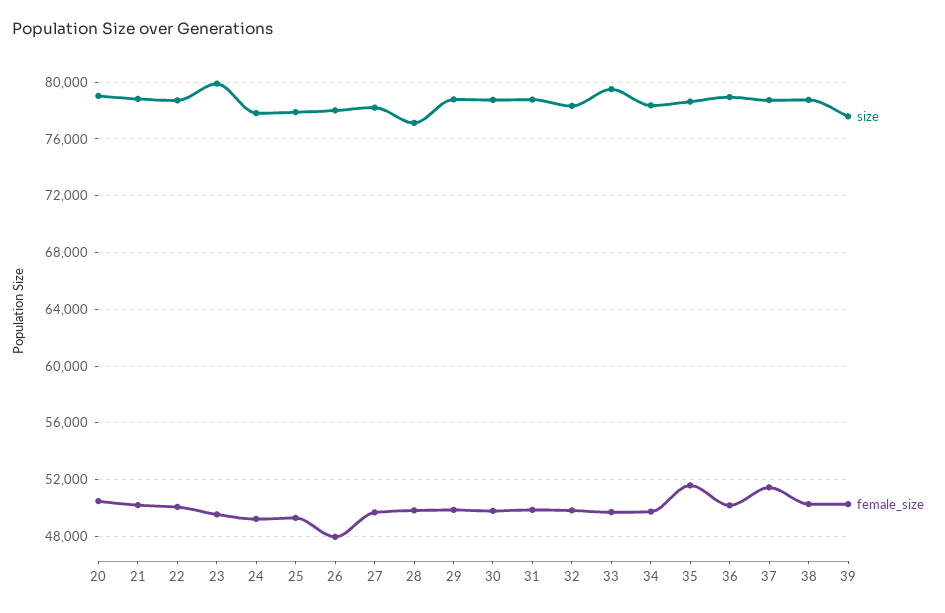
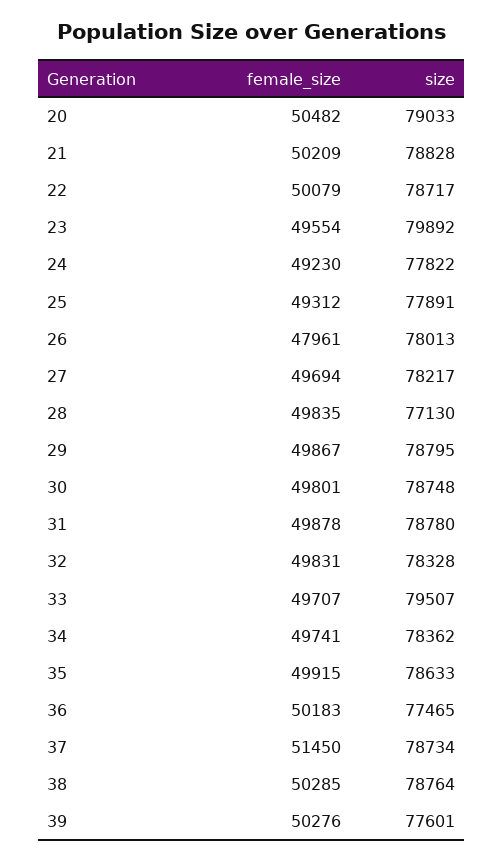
  {
    "size": {
      "20": 79033,
      "21": 78828,
      "22": 78717,
      "23": 79892,
      "24": 77822,
      "25": 77891,
      "26": 78013,
      "27": 78217,
      "28": 77130,
      "29": 78795,
      "30": 78748,
      "31": 78780,
      "32": 78328,
      "33": 79507,
      "34": 78362,
      "35": 78633,
-     "36": 79000,
+     "36": 77465,
      "37": 78734,
      "38": 78764,
      "39": 77601
    },
    "female_size": {
      "20": 50482,
      "21": 50209,
      "22": 50079,
      "23": 49554,
      "24": 49230,
      "25": 49312,
      "26": 47961,
      "27": 49694,
      "28": 49835,
      "29": 49867,
      "30": 49801,
      "31": 49878,
      "32": 49831,
      "33": 49707,
      "34": 49741,
-     "35": 51500,
+     "35": 49915,
      "36": 50183,
      "37": 51450,
      "38": 50285,
      "39": 50276
    }
  }

